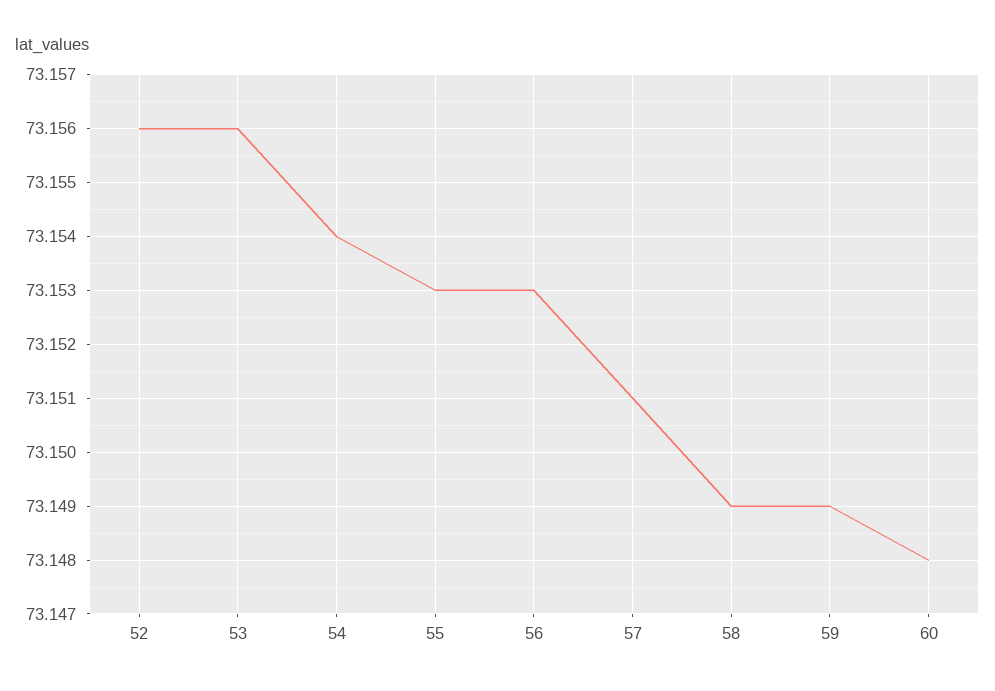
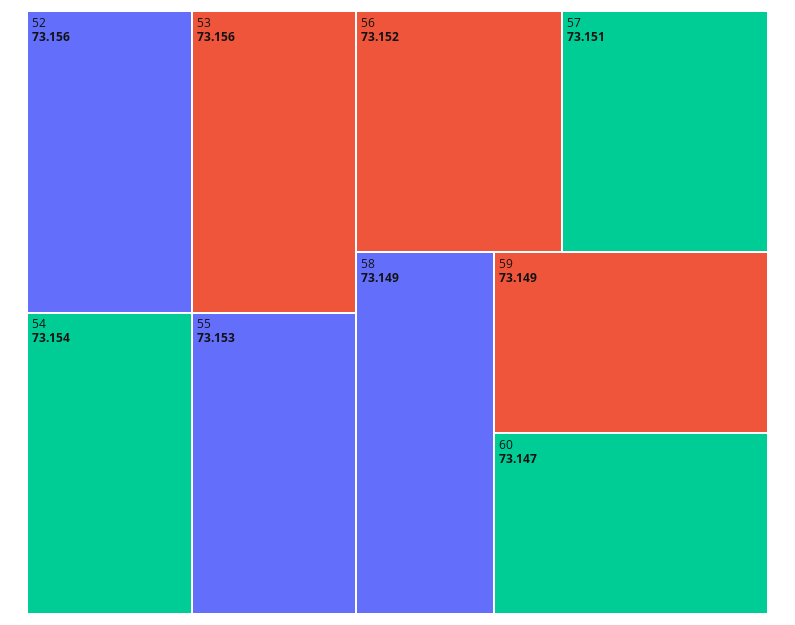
  {
    "52": 73.156,
    "53": 73.156,
    "54": 73.154,
    "55": 73.153,
-   "56": 73.153,
+   "56": 73.152,
    "57": 73.151,
    "58": 73.149,
    "59": 73.149,
-   "60": 73.148
+   "60": 73.147
  }

